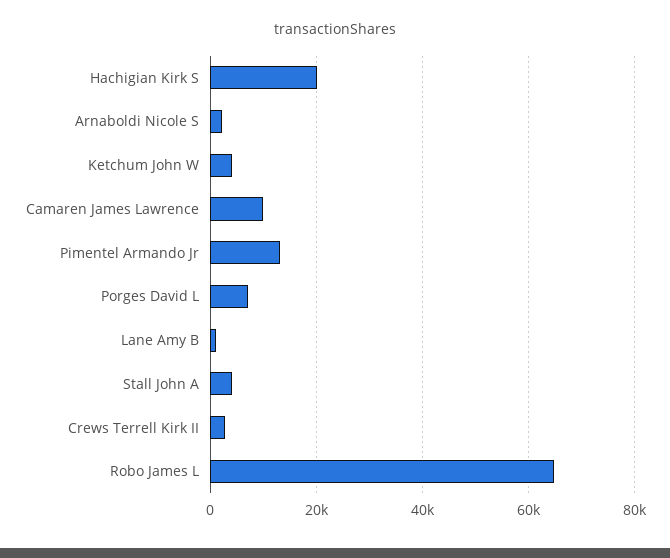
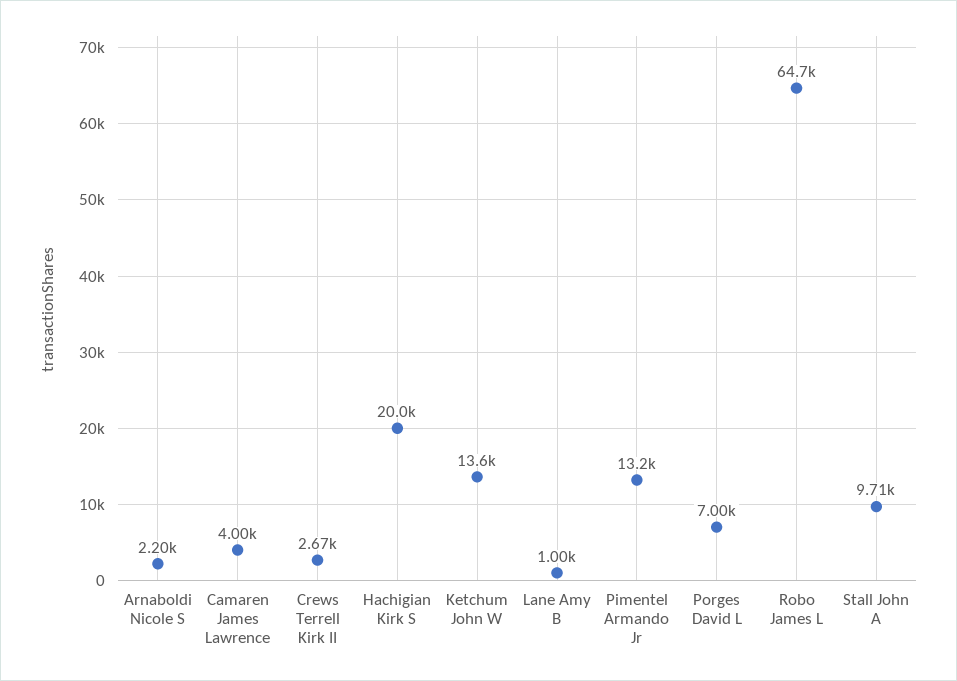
  {
    "Hachigian Kirk S": 20000,
    "Arnaboldi Nicole S": 2200,
-   "Ketchum John W": 4000,
+   "Ketchum John W": 13600,
-   "Camaren James Lawrence": 10000,
+   "Camaren James Lawrence": 4000,
    "Pimentel Armando Jr": 13200,
    "Porges David L": 7000,
    "Lane Amy B": 1000,
-   "Stall John A": 4000,
+   "Stall John A": 9710,
    "Crews Terrell Kirk II": 2670,
    "Robo James L": 64700
  }

